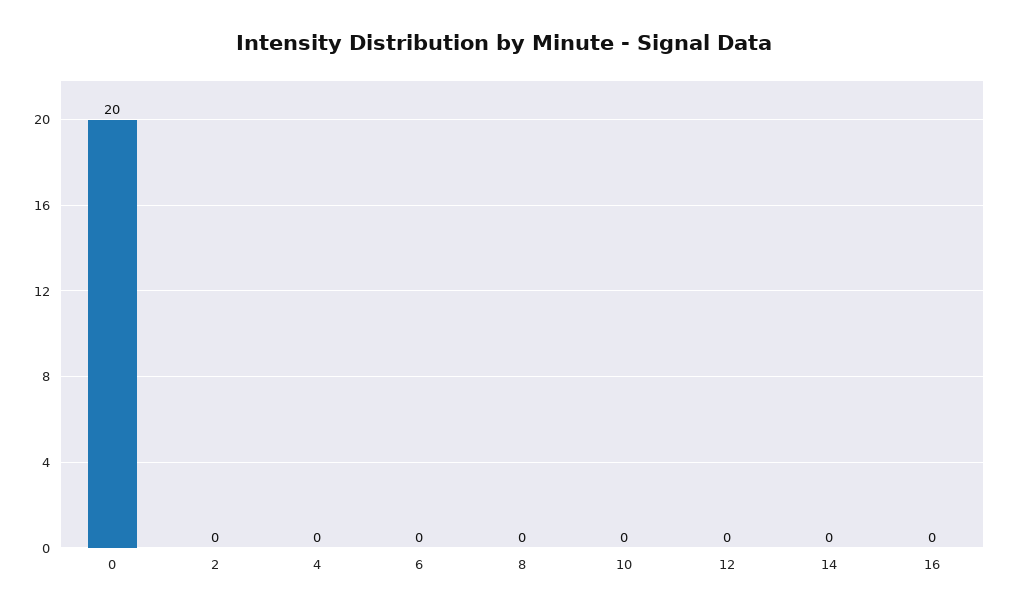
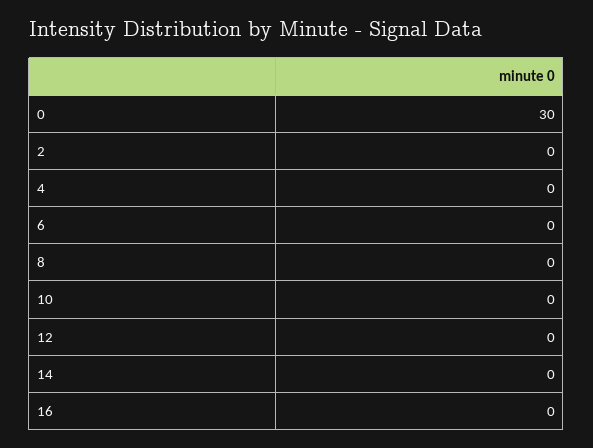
  {
-   "0": 20,
+   "0": 30,
    "2": 0,
    "4": 0,
    "6": 0,
    "8": 0,
    "10": 0,
    "12": 0,
    "14": 0,
    "16": 0
  }

